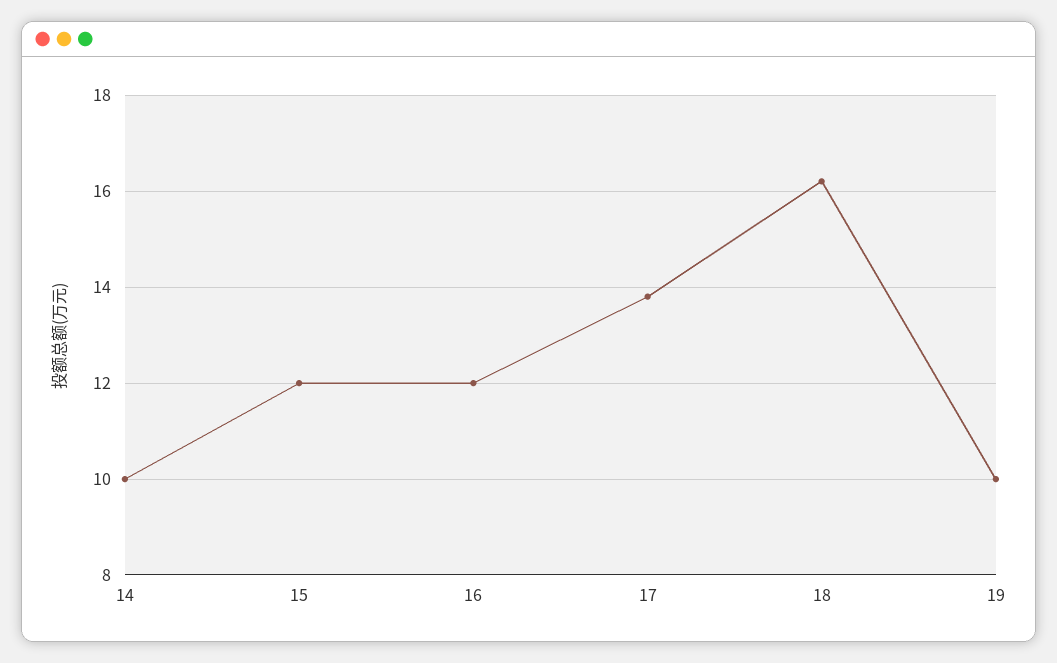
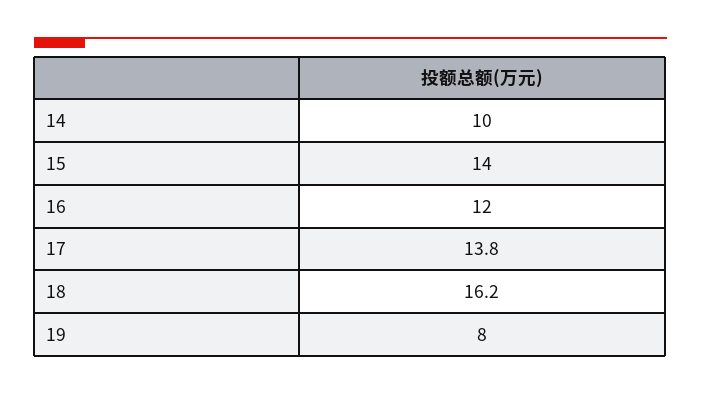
  {
    "14": 10,
-   "15": 12,
+   "15": 14,
    "16": 12,
    "17": 13.8,
    "18": 16.2,
-   "19": 10
+   "19": 8
  }

